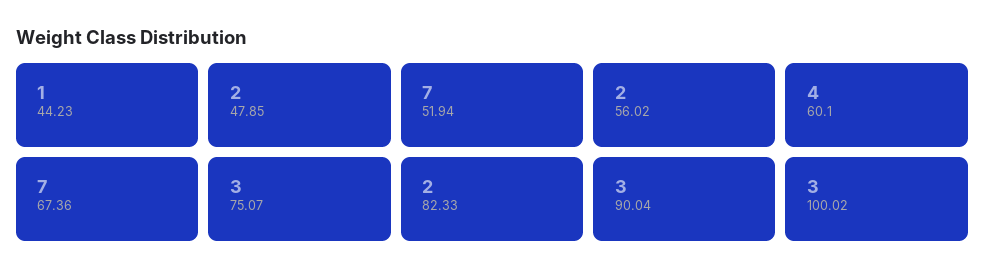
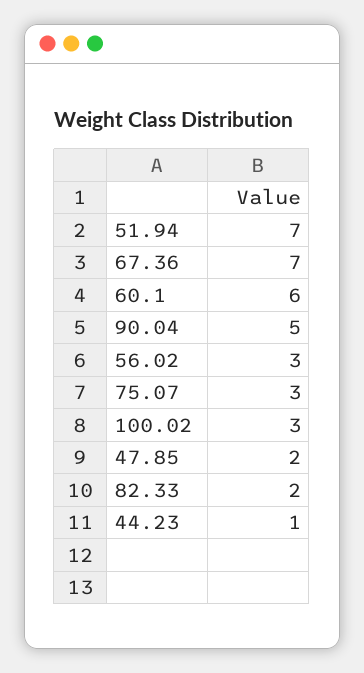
  {
    "44.23": 1,
    "47.85": 2,
    "51.94": 7,
-   "56.02": 2,
+   "56.02": 3,
-   "60.1": 4,
+   "60.1": 6,
    "67.36": 7,
    "75.07": 3,
    "82.33": 2,
-   "90.04": 3,
+   "90.04": 5,
    "100.02": 3
  }

